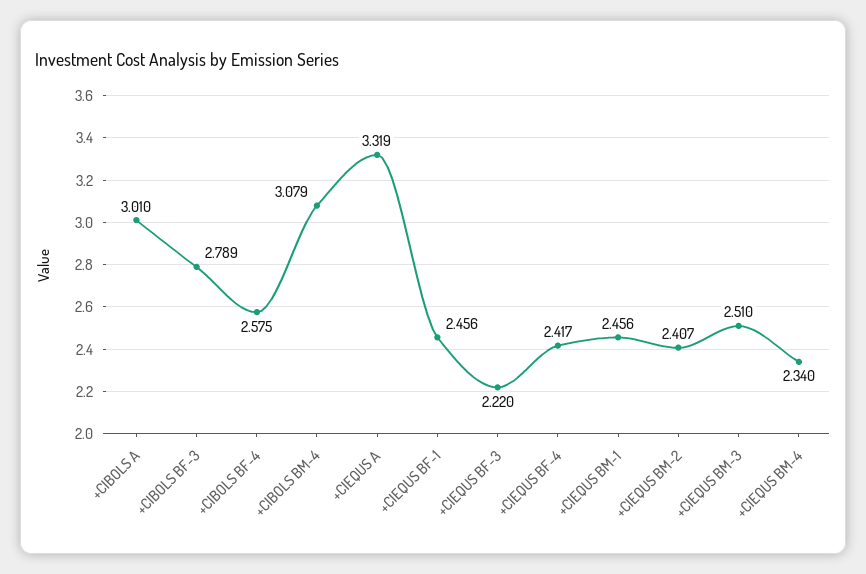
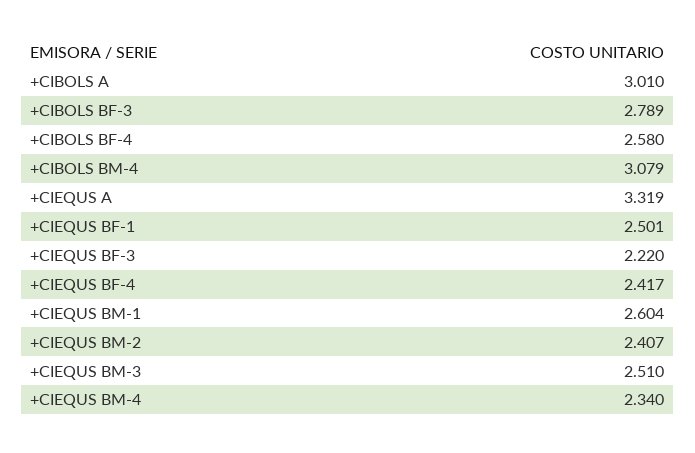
  {
    "+CIBOLS A": 3.01,
    "+CIBOLS BF-3": 2.789,
-   "+CIBOLS BF-4": 2.575,
+   "+CIBOLS BF-4": 2.58,
    "+CIBOLS BM-4": 3.079,
    "+CIEQUS A": 3.319,
-   "+CIEQUS BF-1": 2.456,
+   "+CIEQUS BF-1": 2.501,
    "+CIEQUS BF-3": 2.22,
    "+CIEQUS BF-4": 2.417,
-   "+CIEQUS BM-1": 2.456,
+   "+CIEQUS BM-1": 2.604,
    "+CIEQUS BM-2": 2.407,
    "+CIEQUS BM-3": 2.51,
    "+CIEQUS BM-4": 2.34
  }

